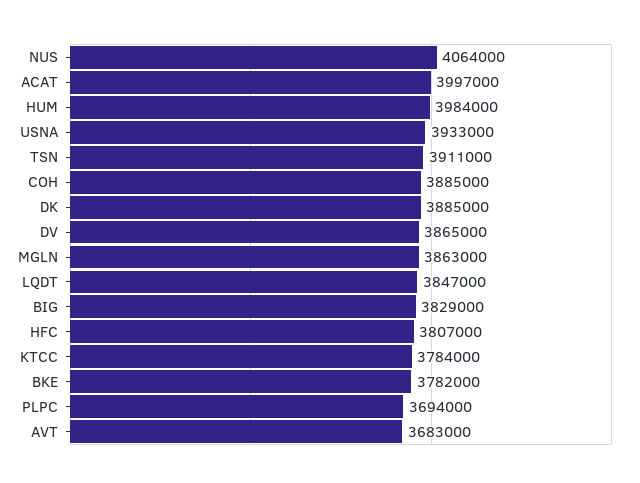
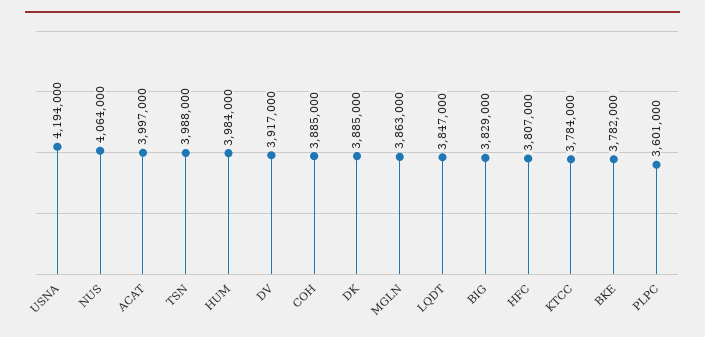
  {
    "NUS": 4064000,
    "ACAT": 3997000,
    "HUM": 3984000,
-   "USNA": 3933000,
+   "USNA": 4194000,
-   "TSN": 3911000,
+   "TSN": 3988000,
    "COH": 3885000,
    "DK": 3885000,
-   "DV": 3865000,
+   "DV": 3917000,
    "MGLN": 3863000,
    "LQDT": 3847000,
    "BIG": 3829000,
    "HFC": 3807000,
    "KTCC": 3784000,
    "BKE": 3782000,
-   "PLPC": 3694000,
+   "PLPC": 3601000
-   "AVT": 3683000
  }

